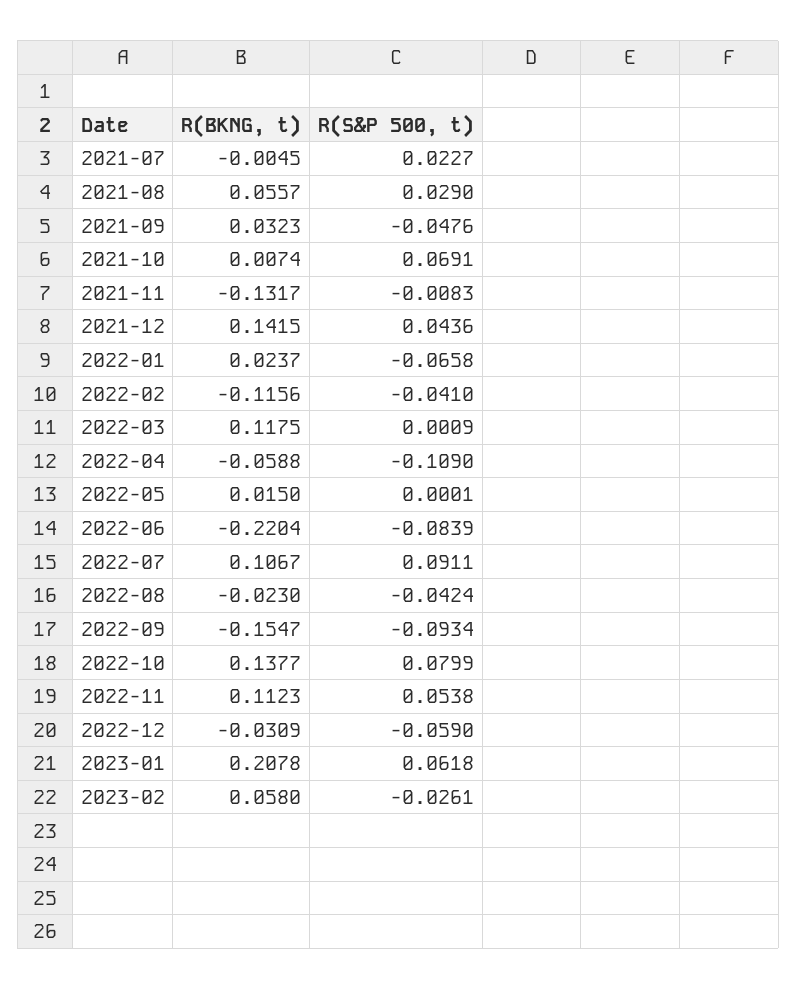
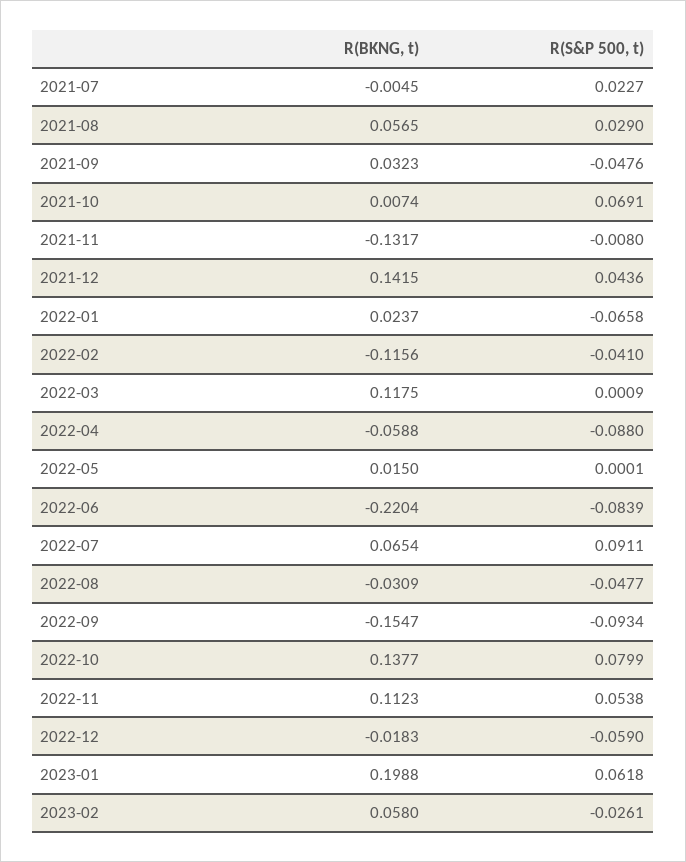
  {
    "R(BKNG, t)": {
      "2021-07": -0.0045,
-     "2021-08": 0.0557,
+     "2021-08": 0.0565,
      "2021-09": 0.0323,
      "2021-10": 0.0074,
      "2021-11": -0.1317,
      "2021-12": 0.1415,
      "2022-01": 0.0237,
      "2022-02": -0.1156,
      "2022-03": 0.1175,
      "2022-04": -0.0588,
      "2022-05": 0.015,
      "2022-06": -0.2204,
-     "2022-07": 0.1067,
+     "2022-07": 0.0654,
-     "2022-08": -0.023,
+     "2022-08": -0.0309,
      "2022-09": -0.1547,
      "2022-10": 0.1377,
      "2022-11": 0.1123,
-     "2022-12": -0.0309,
+     "2022-12": -0.0183,
-     "2023-01": 0.2078,
+     "2023-01": 0.1988,
      "2023-02": 0.058
    },
    "R(S&P 500, t)": {
      "2021-07": 0.0227,
      "2021-08": 0.029,
      "2021-09": -0.0476,
      "2021-10": 0.0691,
-     "2021-11": -0.0083,
+     "2021-11": -0.008,
      "2021-12": 0.0436,
      "2022-01": -0.0658,
      "2022-02": -0.041,
      "2022-03": 0.0009,
-     "2022-04": -0.109,
+     "2022-04": -0.088,
      "2022-05": 0.0001,
      "2022-06": -0.0839,
      "2022-07": 0.0911,
-     "2022-08": -0.0424,
+     "2022-08": -0.0477,
      "2022-09": -0.0934,
      "2022-10": 0.0799,
      "2022-11": 0.0538,
      "2022-12": -0.059,
      "2023-01": 0.0618,
      "2023-02": -0.0261
    }
  }

